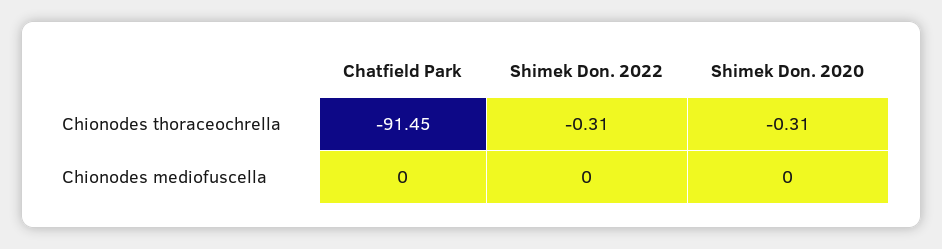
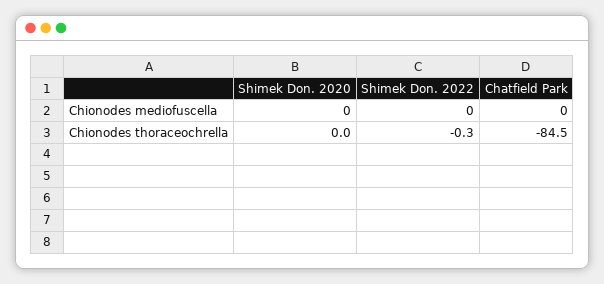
  {
    "Chatfield Park": {
-     "Chionodes thoraceochrella": -91.45,
+     "Chionodes thoraceochrella": -84.5,
      "Chionodes mediofuscella": 0
    },
    "Shimek Don. 2022": {
      "Chionodes thoraceochrella": -0.31,
      "Chionodes mediofuscella": 0
    },
    "Shimek Don. 2020": {
-     "Chionodes thoraceochrella": -0.31,
+     "Chionodes thoraceochrella": 0,
      "Chionodes mediofuscella": 0
    }
  }

